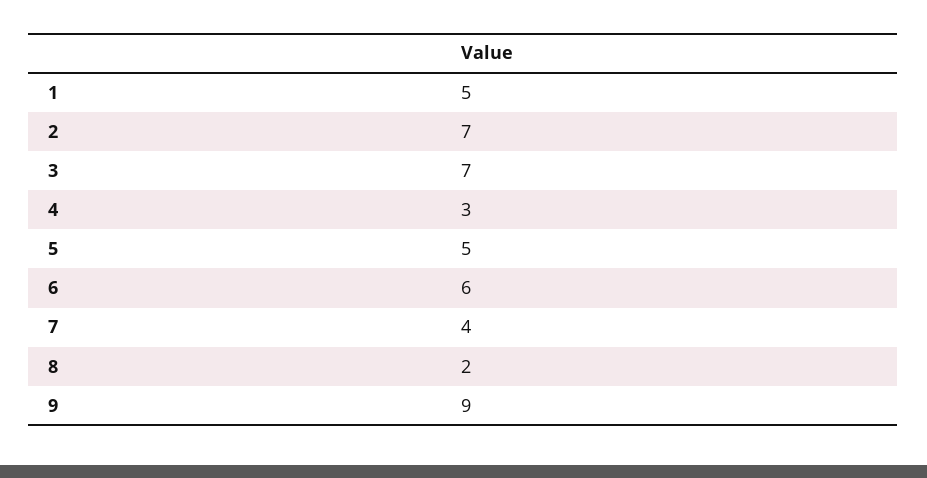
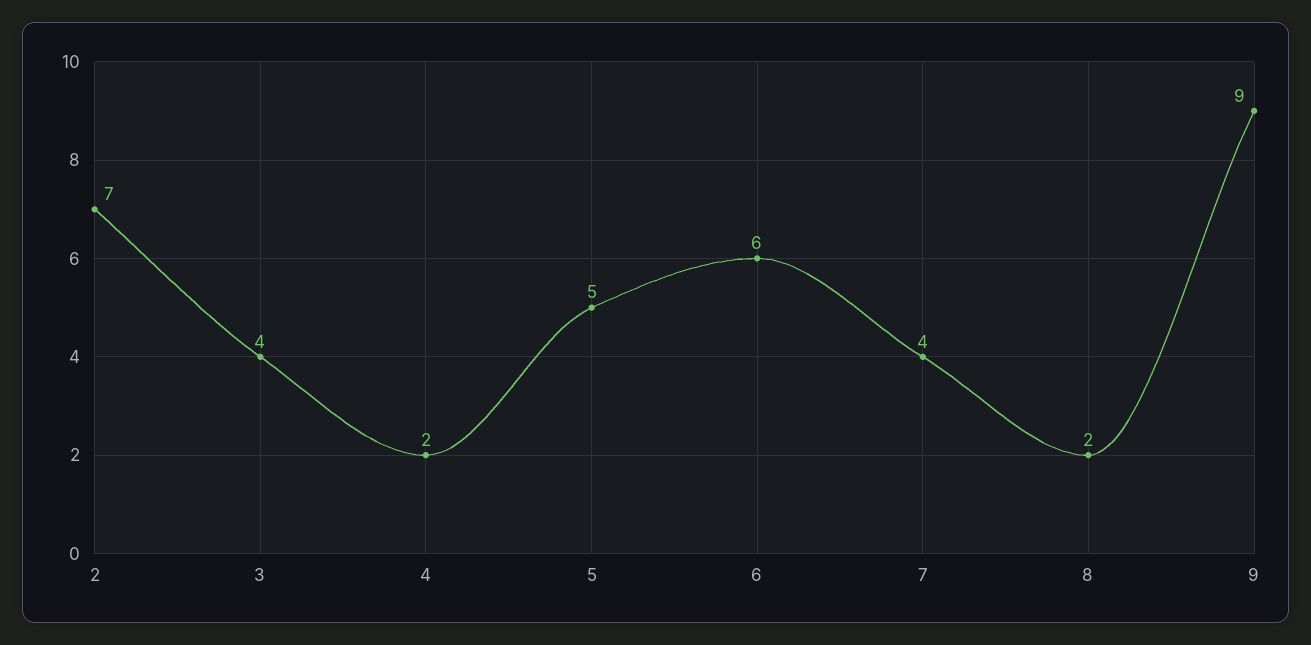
  {
-   "1": 5,
    "2": 7,
-   "3": 7,
+   "3": 4,
-   "4": 3,
+   "4": 2,
    "5": 5,
    "6": 6,
    "7": 4,
    "8": 2,
    "9": 9
  }

